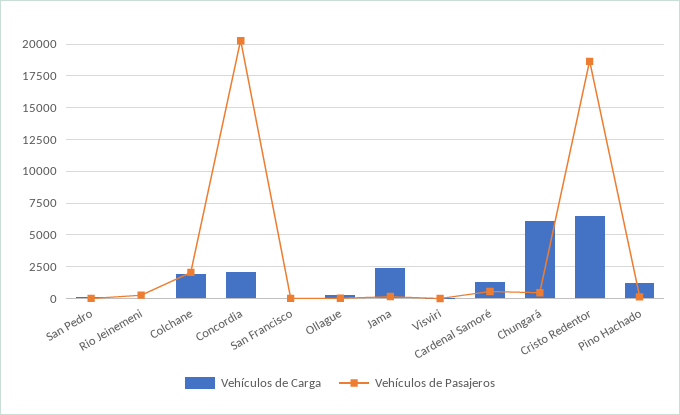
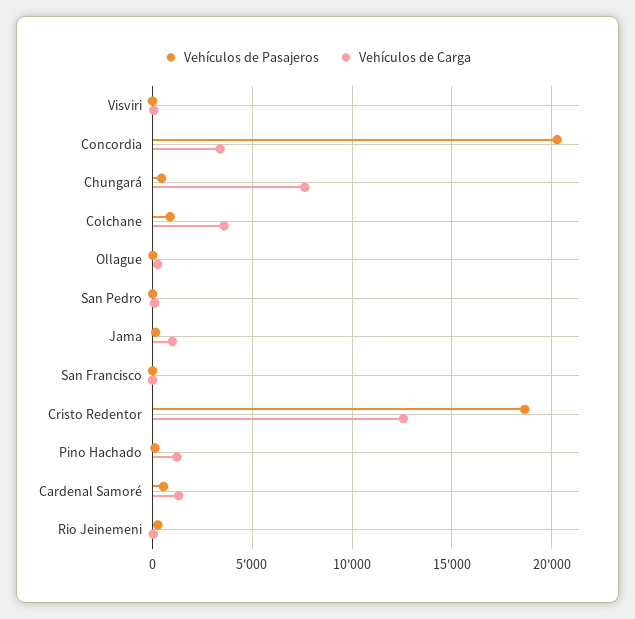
  {
    "Vehículos de Carga": {
      "San Pedro": 0,
      "Rio Jeinemeni": 0,
-     "Colchane": 2000,
+     "Colchane": 3500,
-     "Concordia": 2000,
+     "Concordia": 3500,
      "San Francisco": 0,
      "Ollague": 500,
-     "Jama": 2500,
+     "Jama": 1000,
      "Visviri": 0,
      "Cardenal Samoré": 1500,
-     "Chungará": 6000,
+     "Chungará": 7500,
-     "Cristo Redentor": 6500,
+     "Cristo Redentor": 12500,
      "Pino Hachado": 1000
    },
    "Vehículos de Pasajeros": {
      "San Pedro": 0,
      "Rio Jeinemeni": 500,
-     "Colchane": 2000,
+     "Colchane": 1000,
      "Concordia": 20500,
      "San Francisco": 0,
      "Ollague": 0,
      "Jama": 0,
      "Visviri": 0,
      "Cardenal Samoré": 500,
      "Chungará": 500,
      "Cristo Redentor": 18500,
      "Pino Hachado": 0
    }
  }

